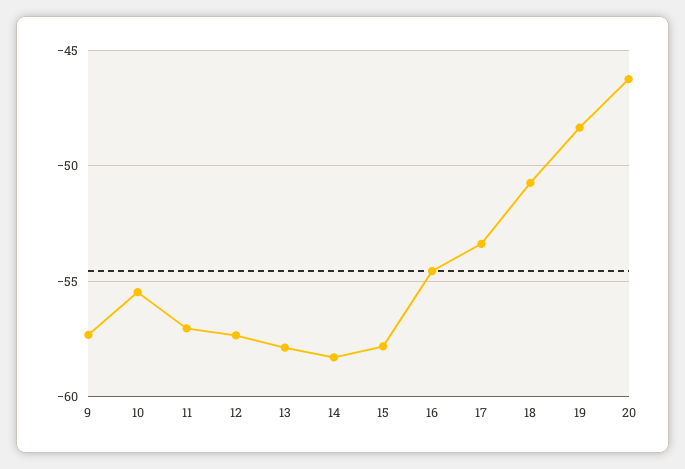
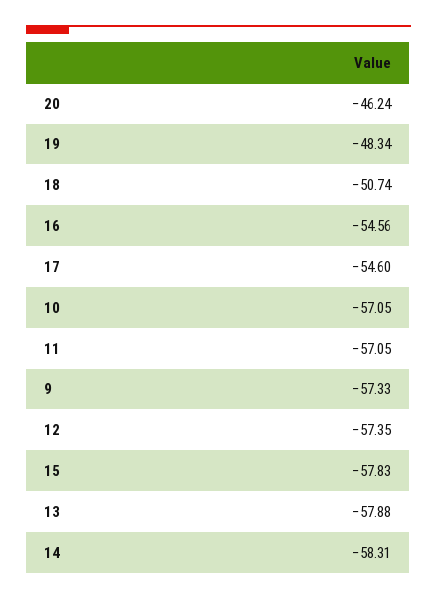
  {
    "9": -57.33,
-   "10": -55.5,
+   "10": -57.05,
    "11": -57.05,
    "12": -57.35,
    "13": -57.88,
    "14": -58.31,
    "15": -57.83,
    "16": -54.56,
-   "17": -53.5,
+   "17": -54.6,
    "18": -50.74,
    "19": -48.34,
    "20": -46.24
  }

